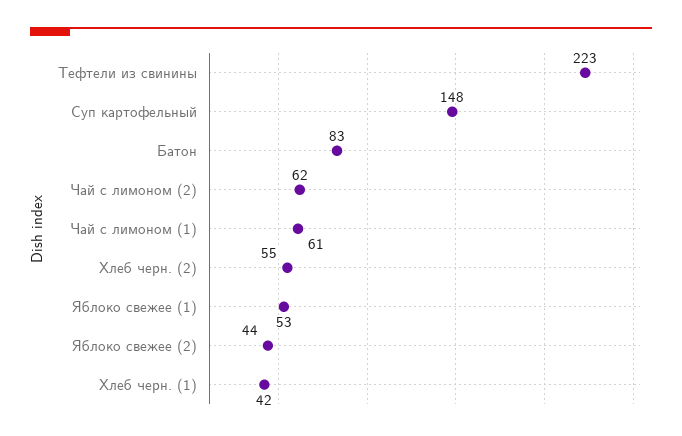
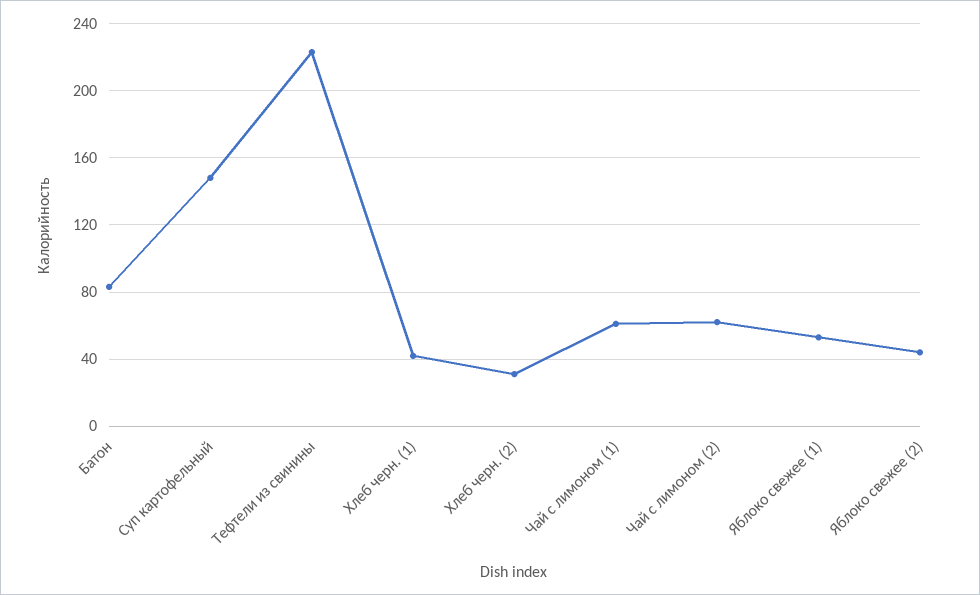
  {
    "Тефтели из свинины": 223,
    "Суп картофельный": 148,
    "Батон": 83,
    "Чай с лимоном (2)": 62,
    "Чай с лимоном (1)": 61,
-   "Хлеб черн. (2)": 55,
+   "Хлеб черн. (2)": 30,
    "Яблоко свежее (1)": 53,
    "Яблоко свежее (2)": 44,
    "Хлеб черн. (1)": 42
  }

